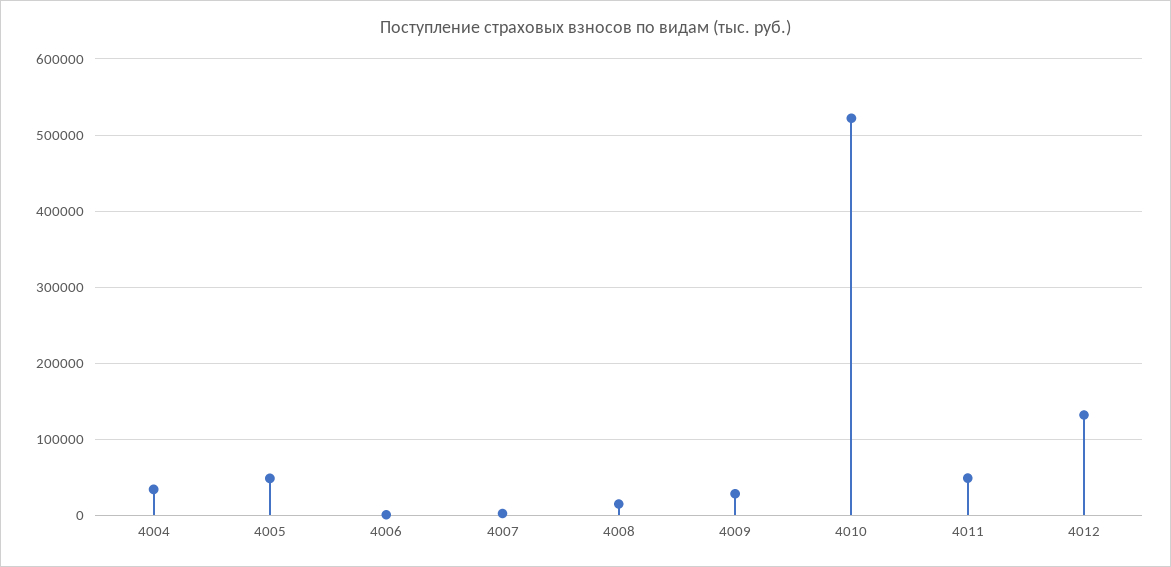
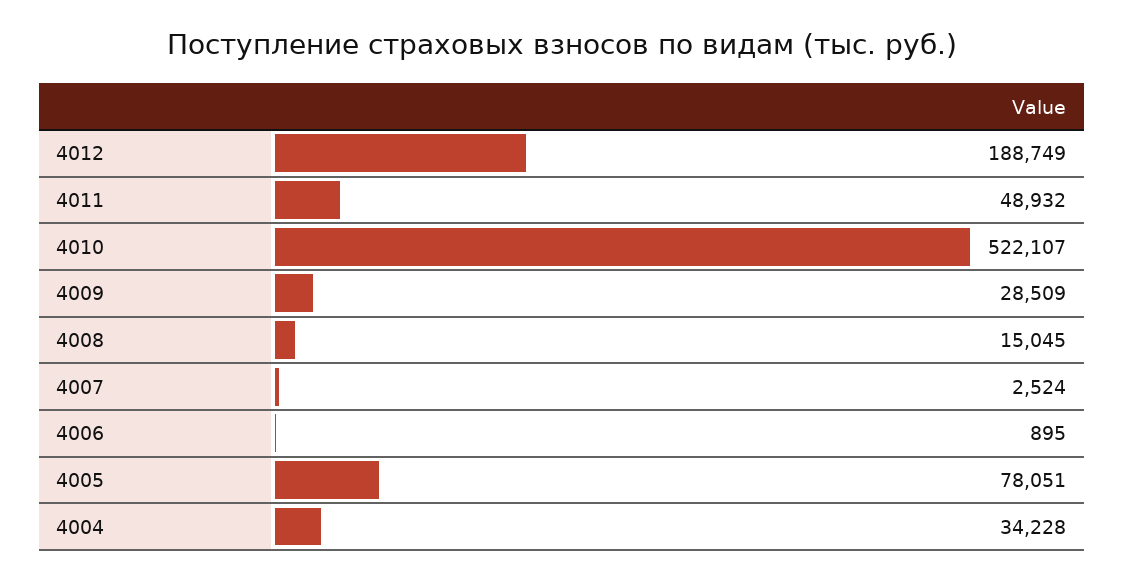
  {
    "4004": 34228,
-   "4005": 50000,
+   "4005": 78051,
    "4006": 895,
    "4007": 2524,
    "4008": 15045,
    "4009": 28509,
    "4010": 522107,
    "4011": 48932,
-   "4012": 130000
+   "4012": 188749
  }

